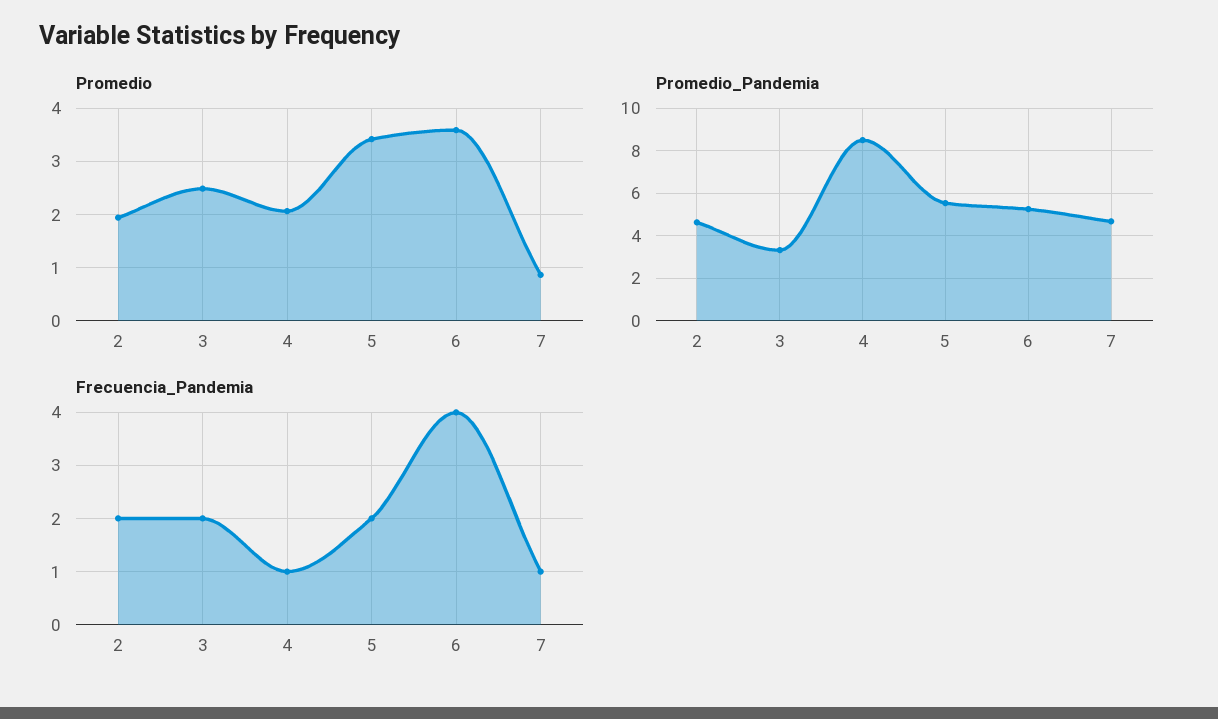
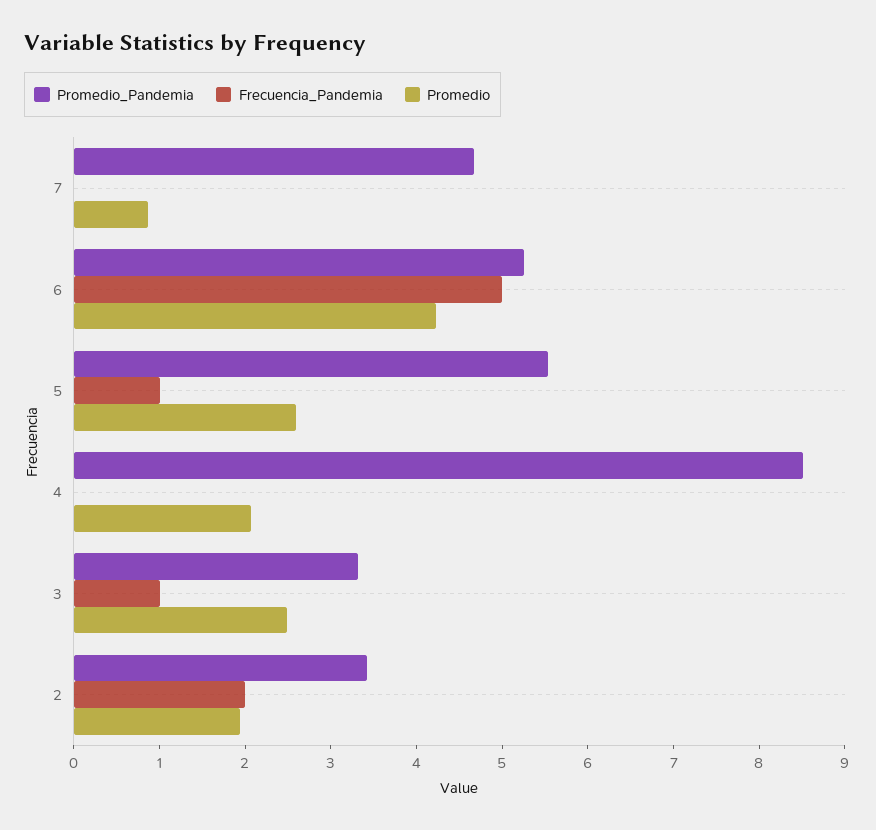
  {
    "Promedio": {
      "2": 2,
      "3": 2.4,
      "4": 2,
-     "5": 3.4,
+     "5": 2.6,
-     "6": 3.6,
+     "6": 4.2,
      "7": 0.8
    },
    "Promedio_Pandemia": {
-     "2": 4.5,
+     "2": 3.4,
      "3": 3.4,
      "4": 8.6,
      "5": 5.6,
      "6": 5.2,
      "7": 4.6
    },
    "Frecuencia_Pandemia": {
      "2": 2,
-     "3": 2,
+     "3": 1,
-     "4": 1,
+     "4": 0,
-     "5": 2,
+     "5": 1,
-     "6": 4,
+     "6": 5,
-     "7": 1
+     "7": 0
    }
  }

